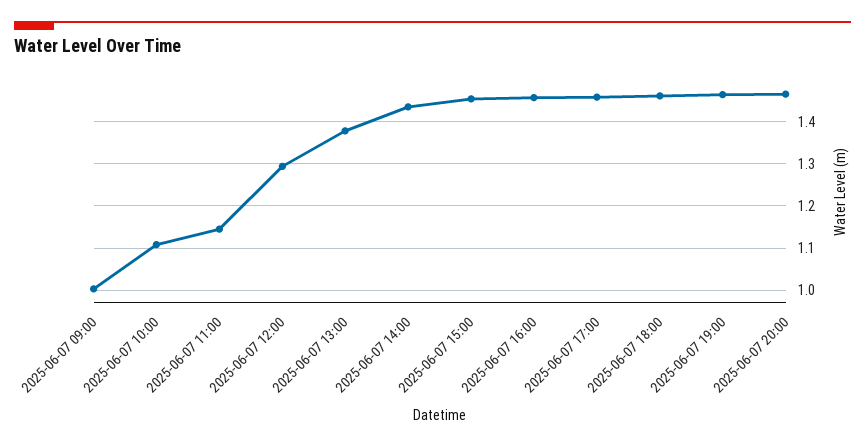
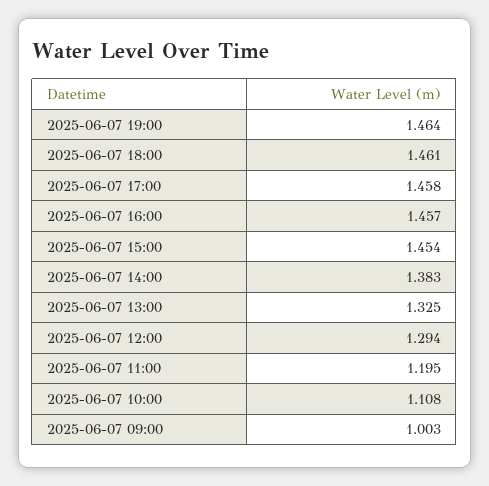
  {
    "2025-06-07 09:00": 1.003,
    "2025-06-07 10:00": 1.108,
-   "2025-06-07 11:00": 1.14,
+   "2025-06-07 11:00": 1.195,
    "2025-06-07 12:00": 1.294,
-   "2025-06-07 13:00": 1.38,
+   "2025-06-07 13:00": 1.325,
-   "2025-06-07 14:00": 1.44,
+   "2025-06-07 14:00": 1.383,
    "2025-06-07 15:00": 1.454,
    "2025-06-07 16:00": 1.457,
    "2025-06-07 17:00": 1.458,
    "2025-06-07 18:00": 1.461,
-   "2025-06-07 19:00": 1.464,
+   "2025-06-07 19:00": 1.464
-   "2025-06-07 20:00": 1.46
  }

